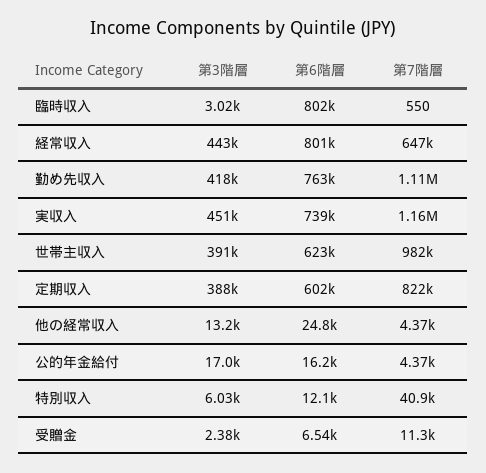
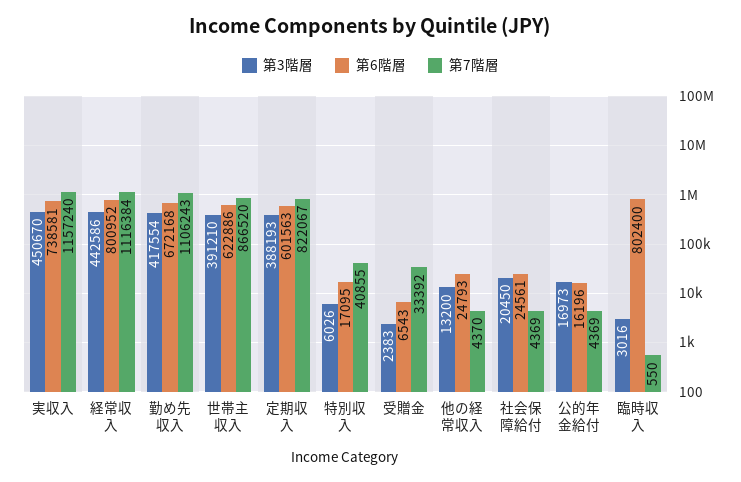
  {
    "第3階層": {
      "臨時収入": 3016,
      "経常収入": 442586,
      "勤め先収入": 417554,
      "実収入": 450670,
      "世帯主収入": 391210,
      "定期収入": 388193,
      "他の経常収入": 13200,
      "公的年金給付": 16973,
      "特別収入": 6026,
-     "受贈金": 2383
+     "受贈金": 2383,
+     "社会保障給付": 20450
    },
    "第6階層": {
      "臨時収入": 802400,
      "経常収入": 800952,
-     "勤め先収入": 763000,
+     "勤め先収入": 672168,
      "実収入": 738581,
      "世帯主収入": 622886,
      "定期収入": 601563,
      "他の経常収入": 24793,
      "公的年金給付": 16196,
-     "特別収入": 12100,
+     "特別収入": 17095,
-     "受贈金": 6543
+     "受贈金": 6543,
+     "社会保障給付": 24561
    },
    "第7階層": {
      "臨時収入": 550,
-     "経常収入": 647000,
+     "経常収入": 1116384,
      "勤め先収入": 1106243,
      "実収入": 1157240,
-     "世帯主収入": 982000,
+     "世帯主収入": 866520,
      "定期収入": 822067,
      "他の経常収入": 4370,
      "公的年金給付": 4369,
      "特別収入": 40855,
-     "受贈金": 11300
+     "受贈金": 33392,
+     "社会保障給付": 4369
    }
  }

